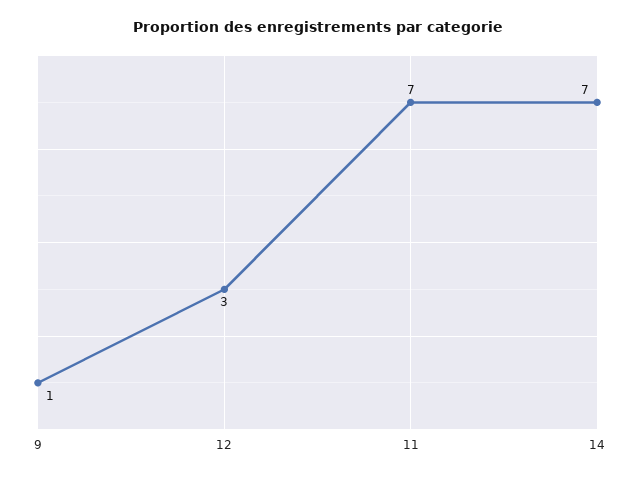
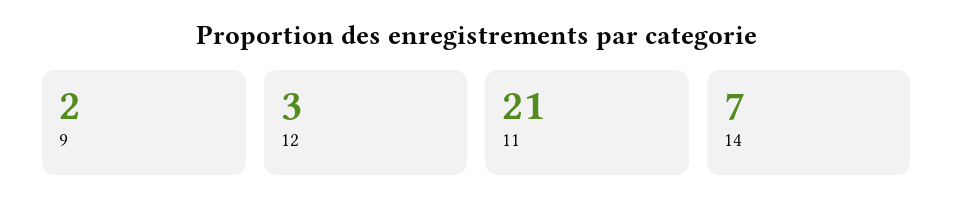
  {
-   "9": 1,
+   "9": 2,
    "12": 3,
-   "11": 7,
+   "11": 21,
    "14": 7
  }

